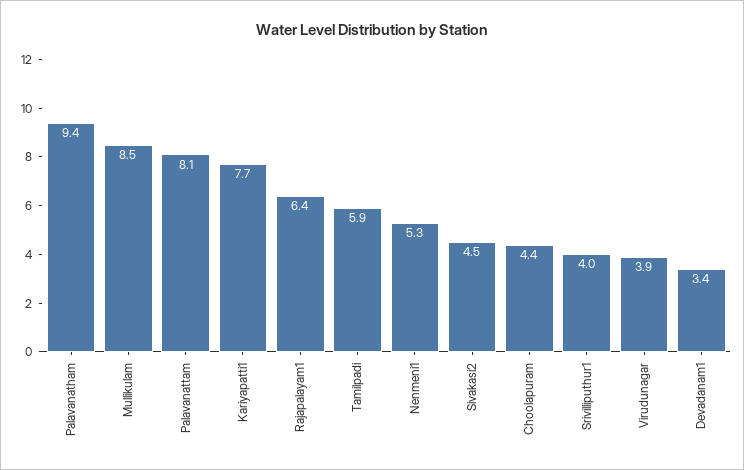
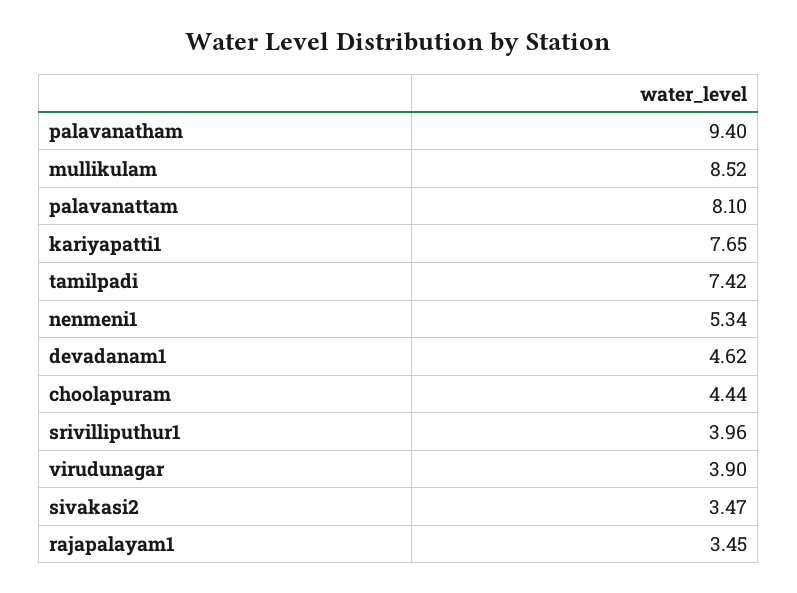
  {
    "Palavanatham": 9.4,
    "Mullikulam": 8.52,
    "Palavanattam": 8.1,
    "Kariyapatti1": 7.65,
-   "Rajapalayam1": 6.4,
+   "Rajapalayam1": 3.45,
-   "Tamilpadi": 5.9,
+   "Tamilpadi": 7.42,
    "Nenmeni1": 5.34,
-   "Sivakasi2": 4.5,
+   "Sivakasi2": 3.47,
    "Choolapuram": 4.44,
    "Srivilliputhur1": 3.96,
    "Virudunagar": 3.9,
-   "Devadanam1": 3.4
+   "Devadanam1": 4.62
  }

